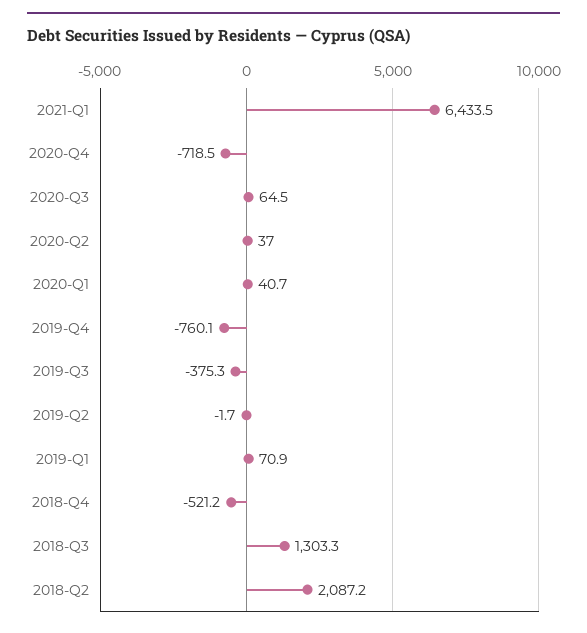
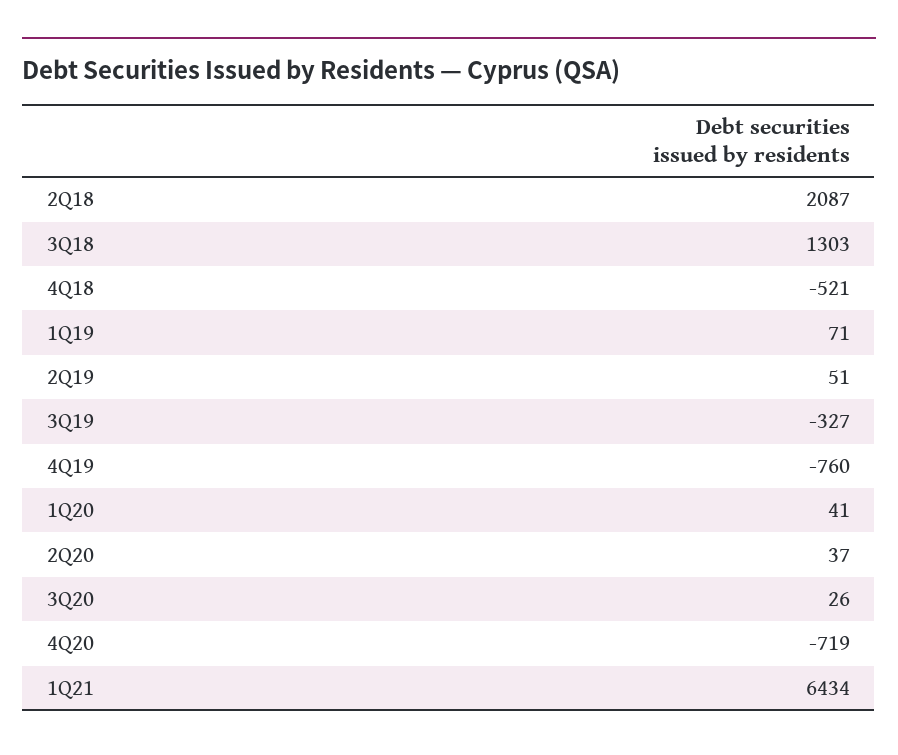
  {
    "2021-Q1": 6433.5,
    "2020-Q4": -718.5,
-   "2020-Q3": 64.5,
+   "2020-Q3": 26,
    "2020-Q2": 37,
    "2020-Q1": 40.7,
    "2019-Q4": -760.1,
-   "2019-Q3": -375.3,
+   "2019-Q3": -327,
-   "2019-Q2": -1.7,
+   "2019-Q2": 51,
    "2019-Q1": 70.9,
    "2018-Q4": -521.2,
    "2018-Q3": 1303.3,
    "2018-Q2": 2087.2
  }

